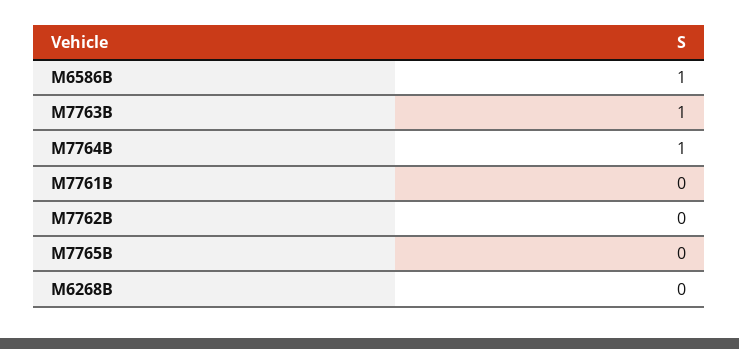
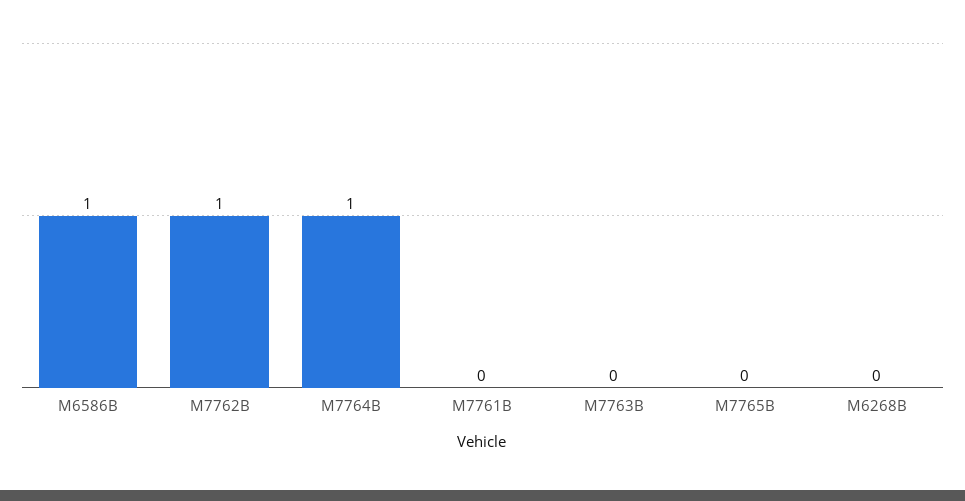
  {
    "M6586B": 1,
-   "M7763B": 1,
+   "M7763B": 0,
    "M7764B": 1,
    "M7761B": 0,
-   "M7762B": 0,
+   "M7762B": 1,
    "M7765B": 0,
    "M6268B": 0
  }

